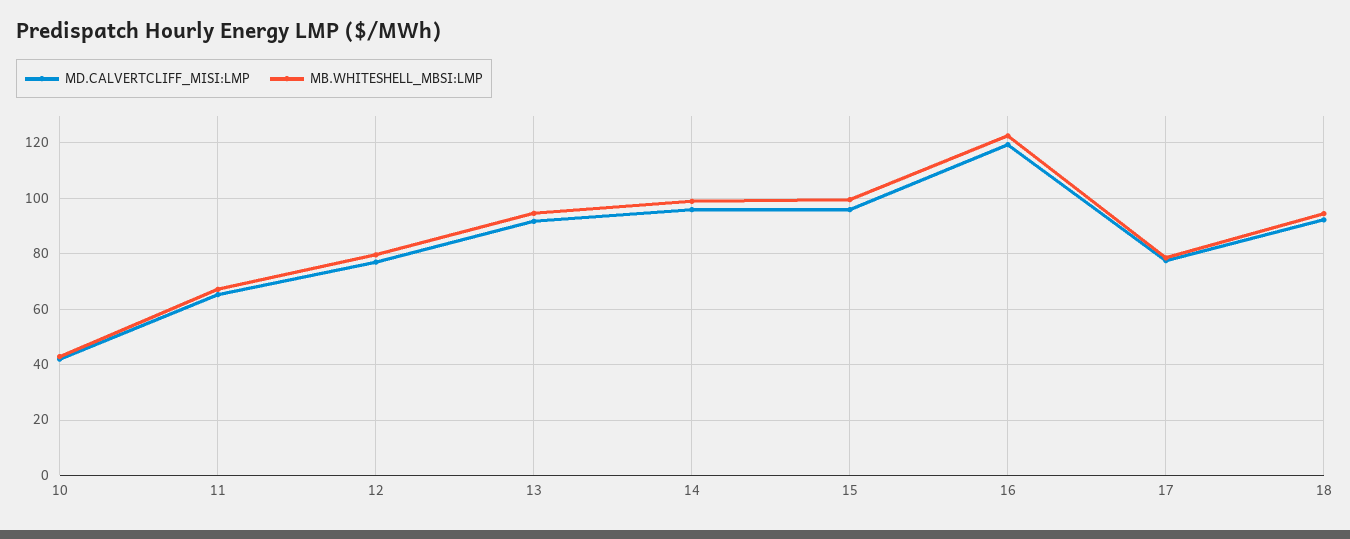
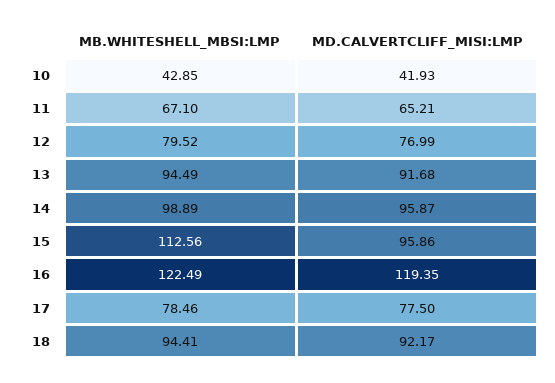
  {
    "MD.CALVERTCLIFF_MISI:LMP": {
      "10": 41.93,
      "11": 65.21,
      "12": 76.99,
      "13": 91.68,
      "14": 95.87,
      "15": 95.86,
      "16": 119.35,
      "17": 77.5,
      "18": 92.17
    },
    "MB.WHITESHELL_MBSI:LMP": {
      "10": 42.85,
      "11": 67.1,
      "12": 79.52,
      "13": 94.49,
      "14": 98.89,
-     "15": 100,
+     "15": 112.56,
      "16": 122.49,
      "17": 78.46,
      "18": 94.41
    }
  }

